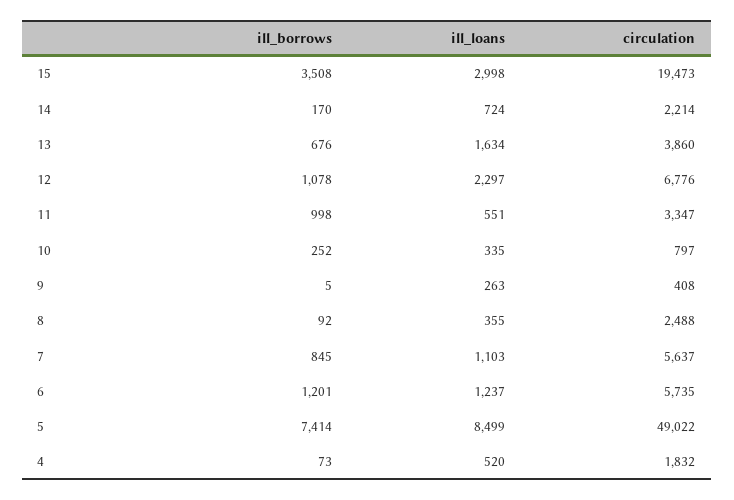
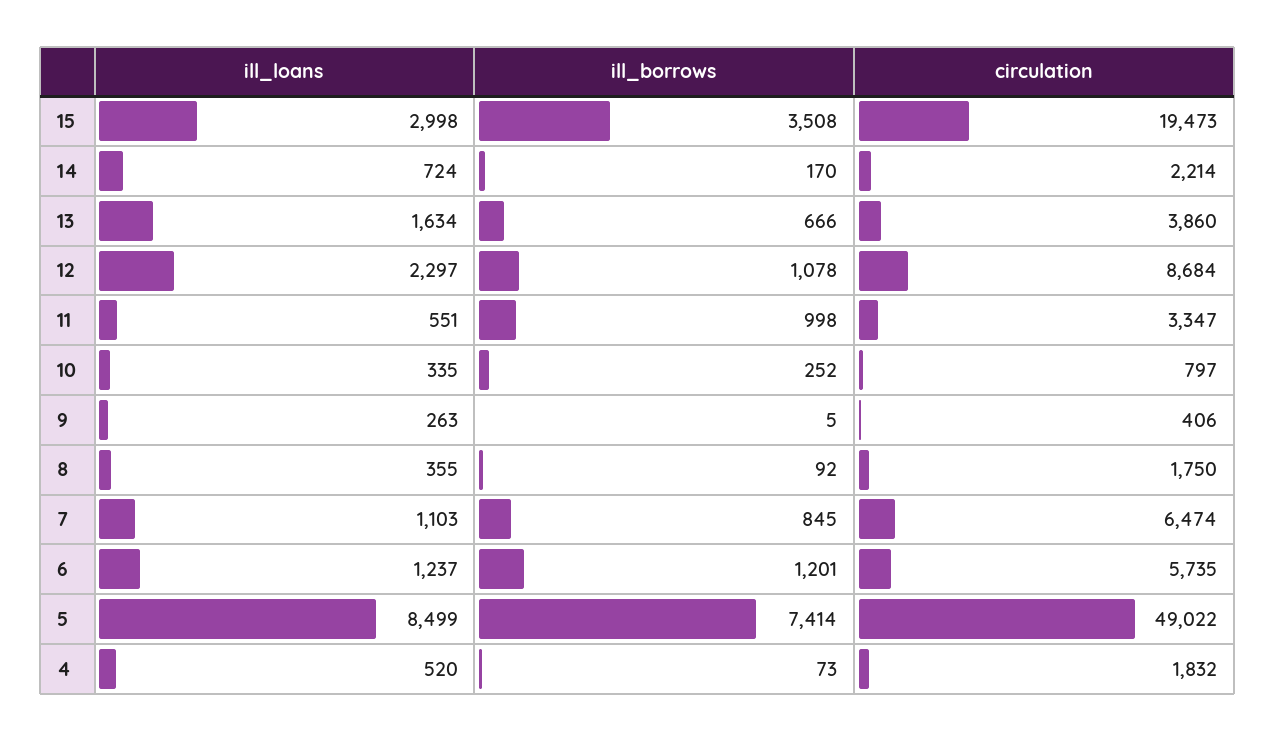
  {
    "ill_borrows": {
      "15": 3508,
      "14": 170,
-     "13": 676,
+     "13": 666,
      "12": 1078,
      "11": 998,
      "10": 252,
      "9": 5,
      "8": 92,
      "7": 845,
      "6": 1201,
      "5": 7414,
      "4": 73
    },
    "ill_loans": {
      "15": 2998,
      "14": 724,
      "13": 1634,
      "12": 2297,
      "11": 551,
      "10": 335,
      "9": 263,
      "8": 355,
      "7": 1103,
      "6": 1237,
      "5": 8499,
      "4": 520
    },
    "circulation": {
      "15": 19473,
      "14": 2214,
      "13": 3860,
-     "12": 6776,
+     "12": 8684,
      "11": 3347,
      "10": 797,
-     "9": 408,
+     "9": 406,
-     "8": 2488,
+     "8": 1750,
-     "7": 5637,
+     "7": 6474,
      "6": 5735,
      "5": 49022,
      "4": 1832
    }
  }

